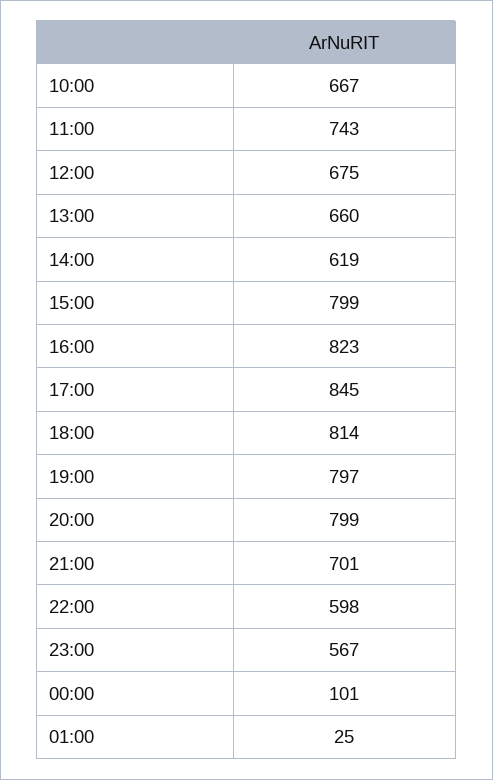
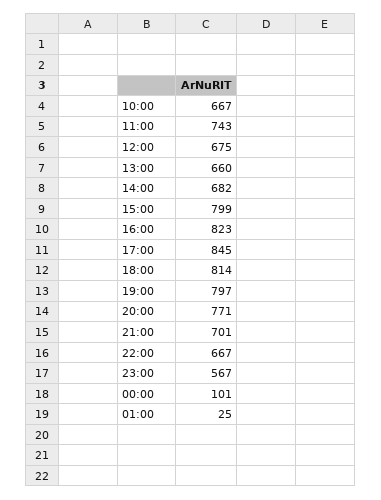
  {
    "10:00": 667,
    "11:00": 743,
    "12:00": 675,
    "13:00": 660,
-   "14:00": 619,
+   "14:00": 682,
    "15:00": 799,
    "16:00": 823,
    "17:00": 845,
    "18:00": 814,
    "19:00": 797,
-   "20:00": 799,
+   "20:00": 771,
    "21:00": 701,
-   "22:00": 598,
+   "22:00": 667,
    "23:00": 567,
    "00:00": 101,
    "01:00": 25
  }

